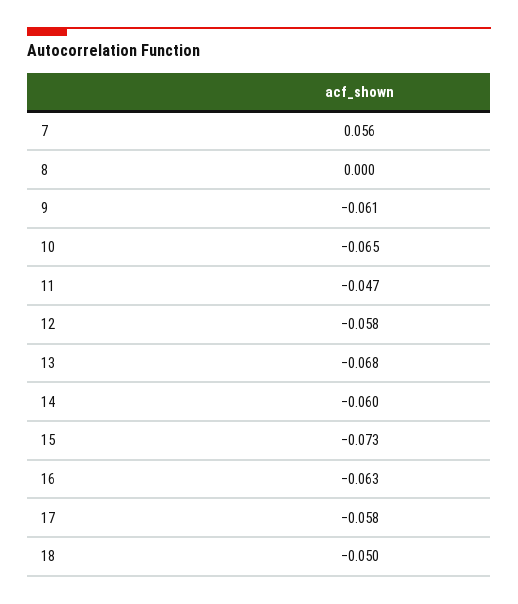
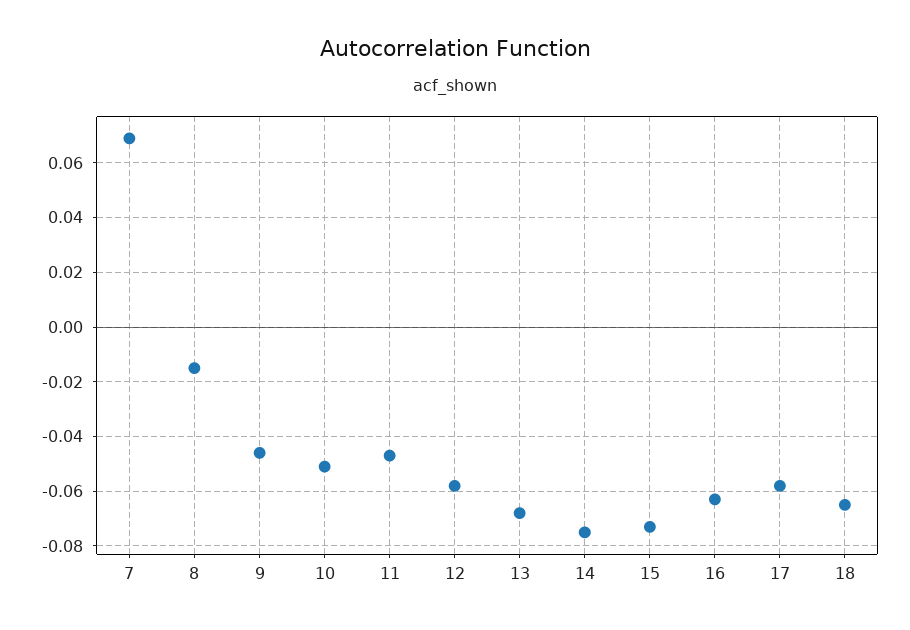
  {
-   "7": 0.056,
+   "7": 0.07,
-   "8": 0,
+   "8": -0.015,
-   "9": -0.061,
+   "9": -0.045,
-   "10": -0.065,
+   "10": -0.05,
    "11": -0.047,
    "12": -0.058,
    "13": -0.068,
-   "14": -0.06,
+   "14": -0.075,
    "15": -0.073,
    "16": -0.063,
    "17": -0.058,
-   "18": -0.05
+   "18": -0.065
  }

